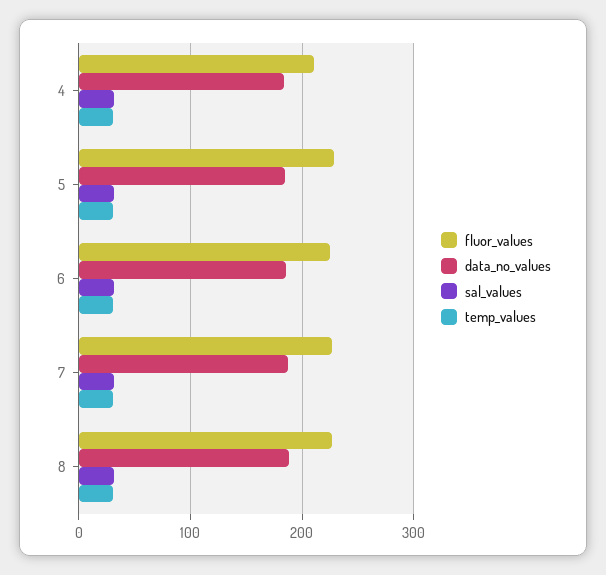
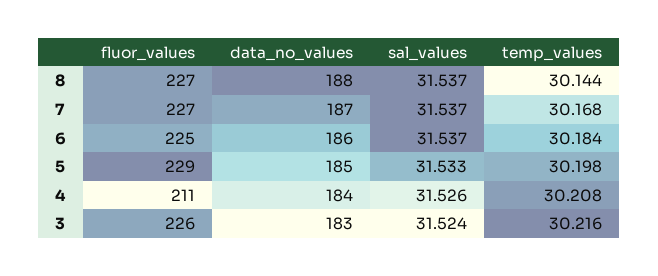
  {
    "fluor_values": {
      "4": 211,
      "5": 229,
      "6": 225,
      "7": 227,
-     "8": 227
+     "8": 227,
+     "3": 226
    },
    "data_no_values": {
      "4": 184,
      "5": 185,
      "6": 186,
      "7": 187,
-     "8": 188
+     "8": 188,
+     "3": 183
    },
    "sal_values": {
      "4": 31.526,
      "5": 31.533,
      "6": 31.537,
      "7": 31.537,
-     "8": 31.537
+     "8": 31.537,
+     "3": 31.524
    },
    "temp_values": {
      "4": 30.208,
      "5": 30.198,
      "6": 30.184,
      "7": 30.168,
-     "8": 30.144
+     "8": 30.144,
+     "3": 30.216
    }
  }

